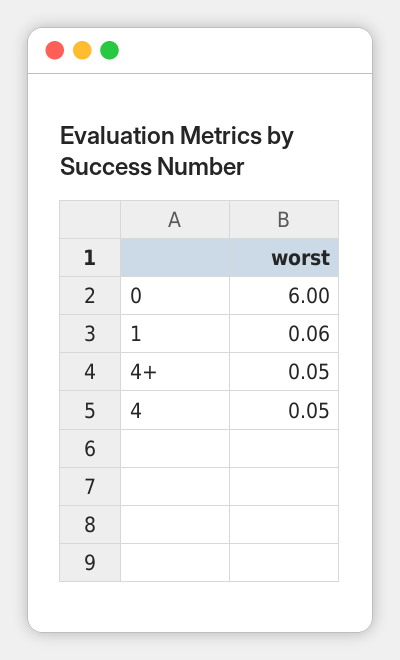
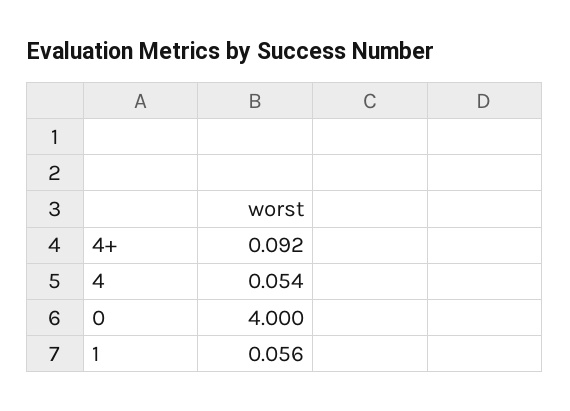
  {
-   "0": 6,
+   "0": 4,
    "1": 0.056,
-   "4+": 0.05,
+   "4+": 0.092,
    "4": 0.054
  }

